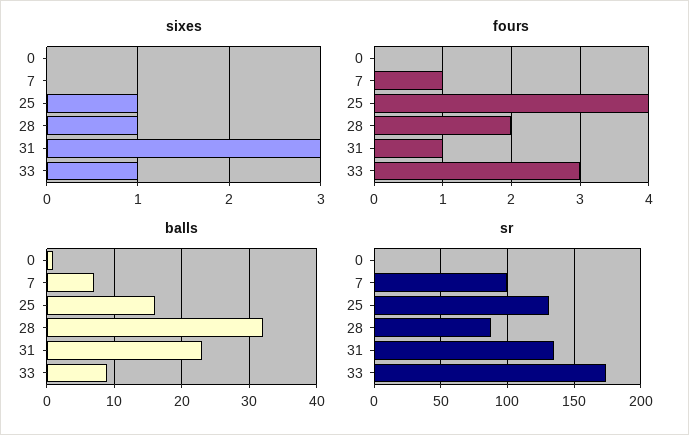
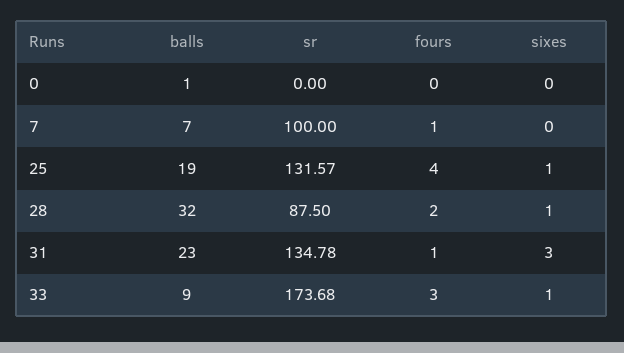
  {
    "sixes": {
      "0": 0,
      "7": 0,
      "25": 1,
      "28": 1,
      "31": 3,
      "33": 1
    },
    "fours": {
      "0": 0,
      "7": 1,
      "25": 4,
      "28": 2,
      "31": 1,
      "33": 3
    },
    "balls": {
      "0": 1,
      "7": 7,
-     "25": 16,
+     "25": 19,
      "28": 32,
      "31": 23,
      "33": 9
    },
    "sr": {
      "0": 0,
      "7": 100,
      "25": 131.57,
      "28": 87.5,
      "31": 134.78,
      "33": 173.68
    }
  }

